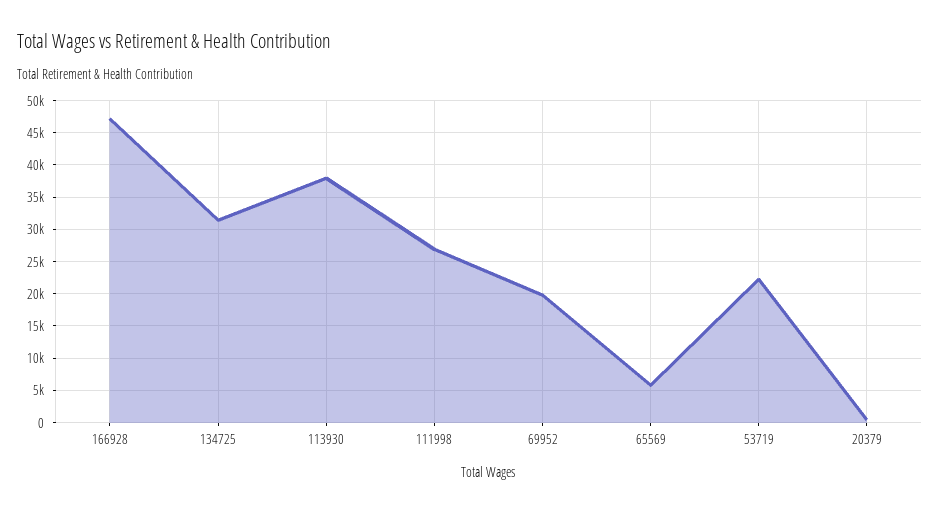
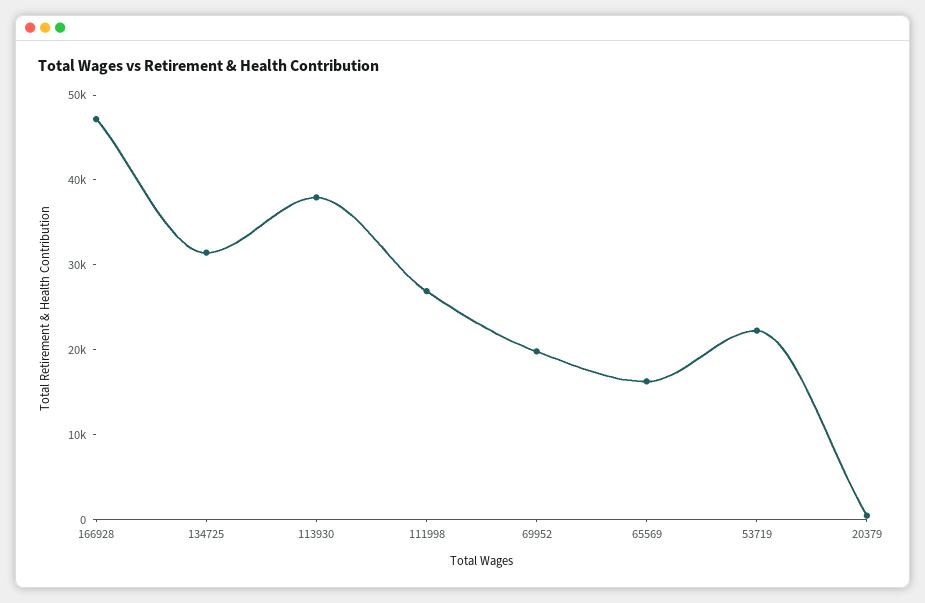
  {
    "166928": 47000,
    "134725": 31000,
    "113930": 38000,
    "111998": 27000,
    "69952": 20000,
-   "65569": 6000,
+   "65569": 16000,
    "53719": 22000,
    "20379": 0
  }

